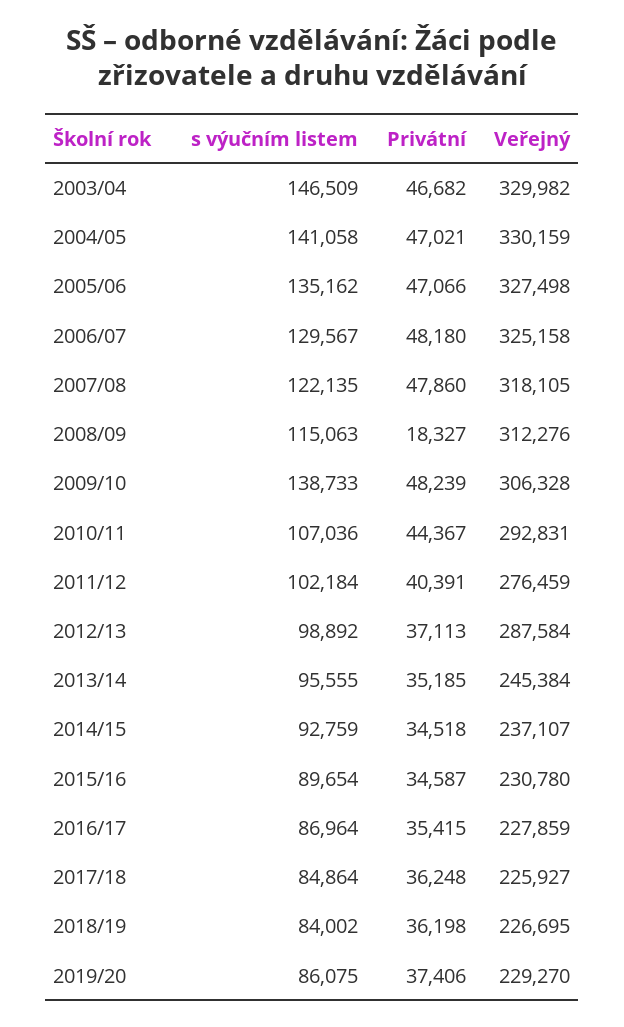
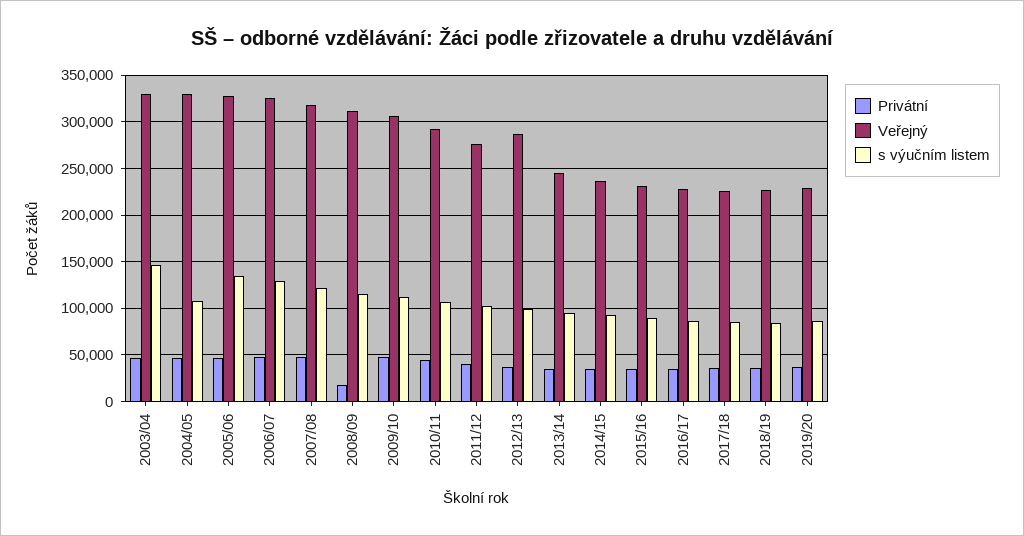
  {
    "s výučním listem": {
      "2003/04": 146509,
-     "2004/05": 141058,
+     "2004/05": 110000,
      "2005/06": 135162,
      "2006/07": 129567,
      "2007/08": 122135,
      "2008/09": 115063,
-     "2009/10": 138733,
+     "2009/10": 110000,
      "2010/11": 107036,
      "2011/12": 102184,
      "2012/13": 98892,
      "2013/14": 95555,
      "2014/15": 92759,
      "2015/16": 89654,
      "2016/17": 86964,
      "2017/18": 84864,
      "2018/19": 84002,
      "2019/20": 86075
    },
    "Privátní": {
      "2003/04": 46682,
      "2004/05": 47021,
      "2005/06": 47066,
      "2006/07": 48180,
      "2007/08": 47860,
      "2008/09": 18327,
      "2009/10": 48239,
      "2010/11": 44367,
      "2011/12": 40391,
      "2012/13": 37113,
      "2013/14": 35185,
      "2014/15": 34518,
      "2015/16": 34587,
      "2016/17": 35415,
      "2017/18": 36248,
      "2018/19": 36198,
      "2019/20": 37406
    },
    "Veřejný": {
      "2003/04": 329982,
      "2004/05": 330159,
      "2005/06": 327498,
      "2006/07": 325158,
      "2007/08": 318105,
      "2008/09": 312276,
      "2009/10": 306328,
      "2010/11": 292831,
      "2011/12": 276459,
      "2012/13": 287584,
      "2013/14": 245384,
      "2014/15": 237107,
      "2015/16": 230780,
      "2016/17": 227859,
      "2017/18": 225927,
      "2018/19": 226695,
      "2019/20": 229270
    }
  }

